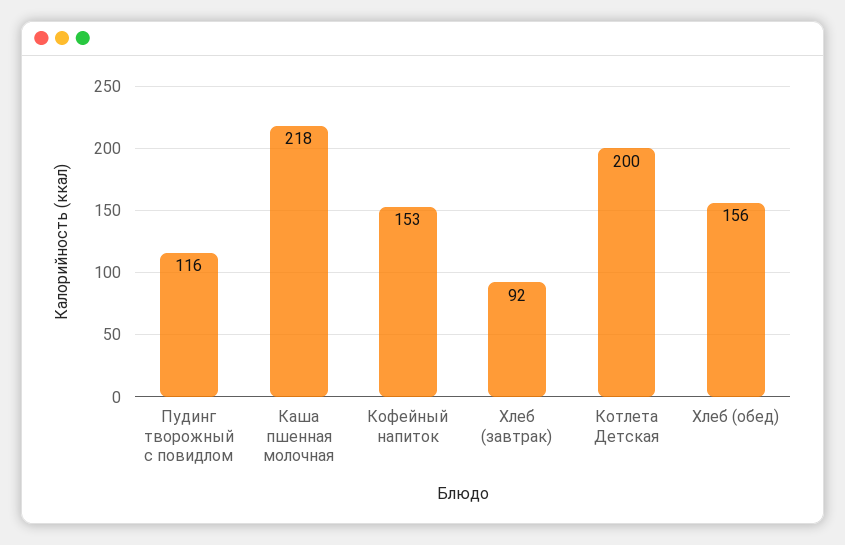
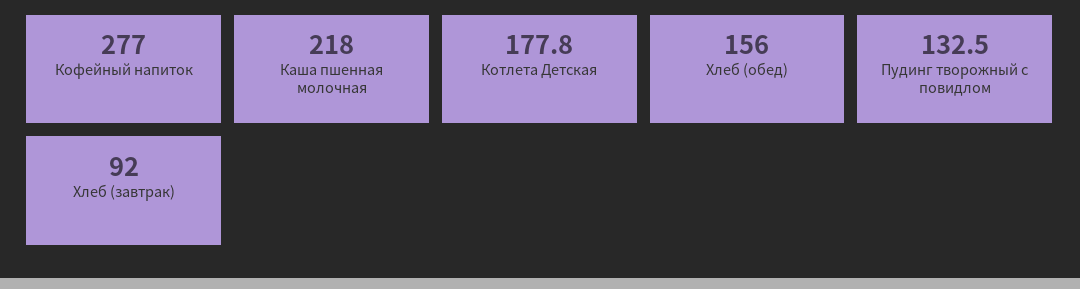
  {
-   "Пудинг творожный с повидлом": 116,
+   "Пудинг творожный с повидлом": 132.5,
    "Каша пшенная молочная": 218,
-   "Кофейный напиток": 153,
+   "Кофейный напиток": 277,
    "Хлеб (завтрак)": 92,
-   "Котлета Детская": 200,
+   "Котлета Детская": 177.8,
    "Хлеб (обед)": 156
  }

